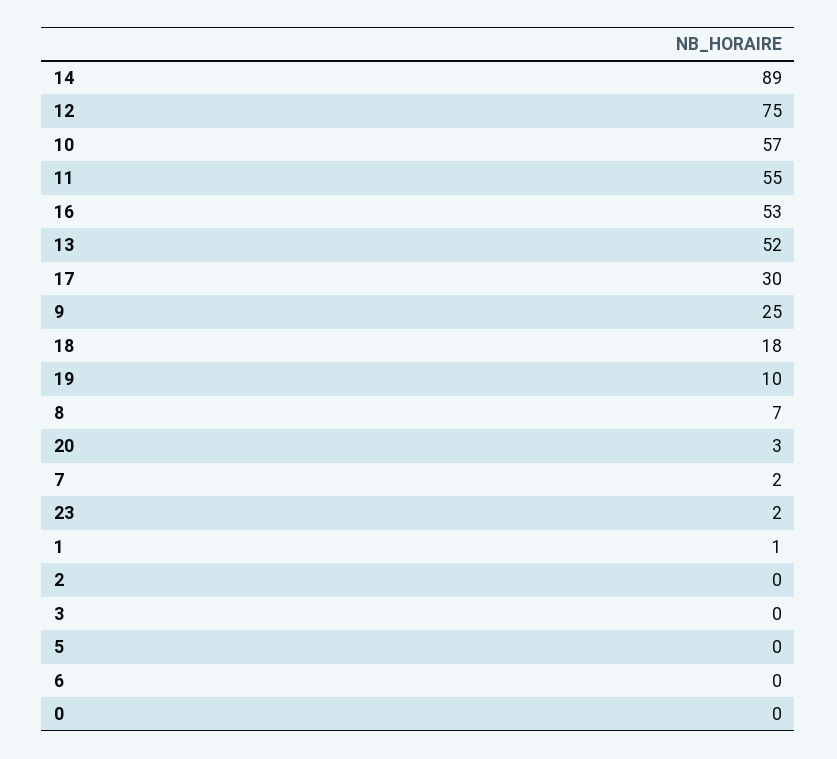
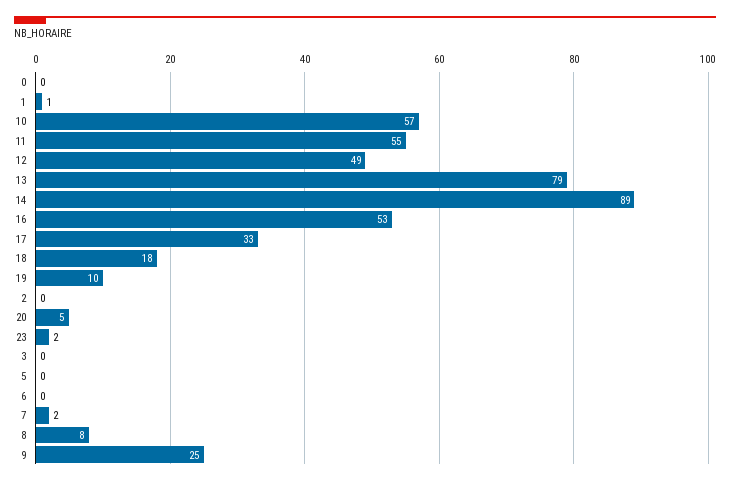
  {
    "14": 89,
-   "12": 75,
+   "12": 49,
    "10": 57,
    "11": 55,
    "16": 53,
-   "13": 52,
+   "13": 79,
-   "17": 30,
+   "17": 33,
    "9": 25,
    "18": 18,
    "19": 10,
-   "8": 7,
+   "8": 8,
-   "20": 3,
+   "20": 5,
    "7": 2,
    "23": 2,
    "1": 1,
    "2": 0,
    "3": 0,
    "5": 0,
    "6": 0,
    "0": 0
  }

